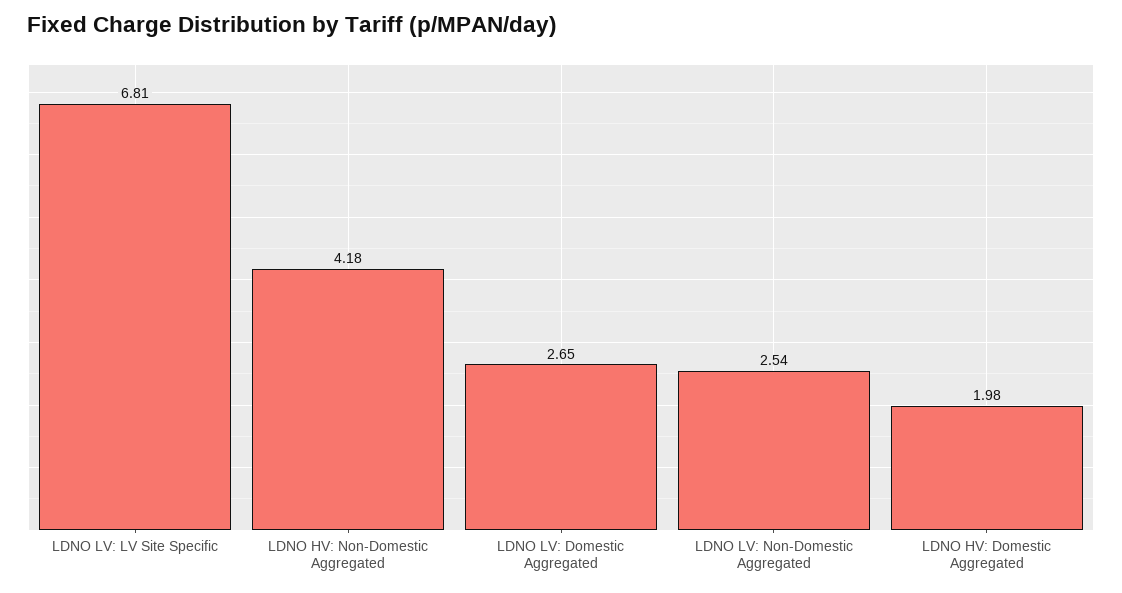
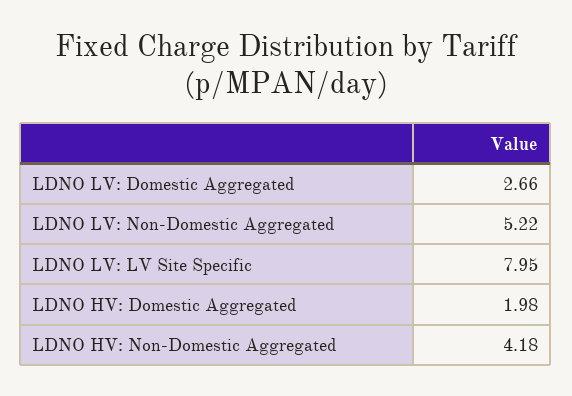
  {
-   "LDNO LV: LV Site Specific": 6.81,
+   "LDNO LV: LV Site Specific": 7.95,
    "LDNO HV: Non-Domestic Aggregated": 4.18,
-   "LDNO LV: Domestic Aggregated": 2.65,
+   "LDNO LV: Domestic Aggregated": 2.66,
-   "LDNO LV: Non-Domestic Aggregated": 2.54,
+   "LDNO LV: Non-Domestic Aggregated": 5.22,
    "LDNO HV: Domestic Aggregated": 1.98
  }

